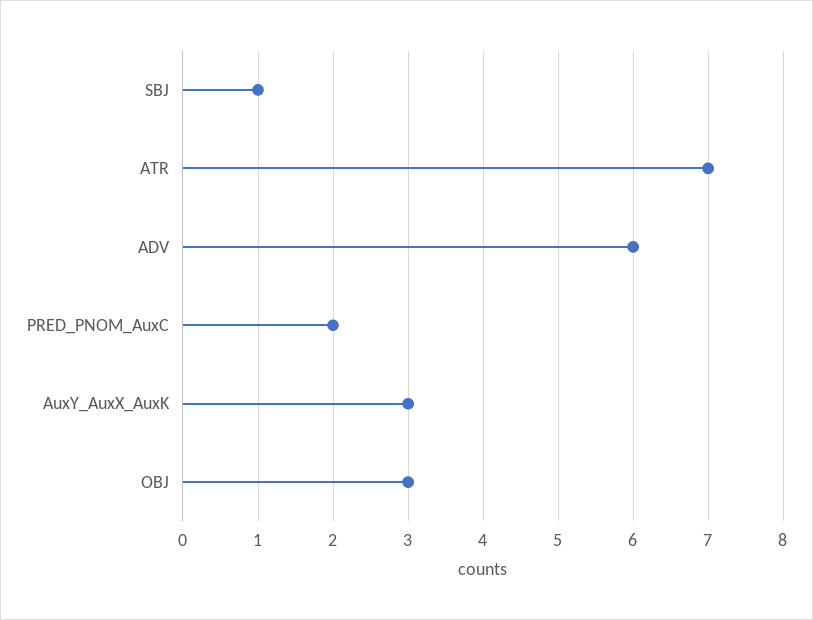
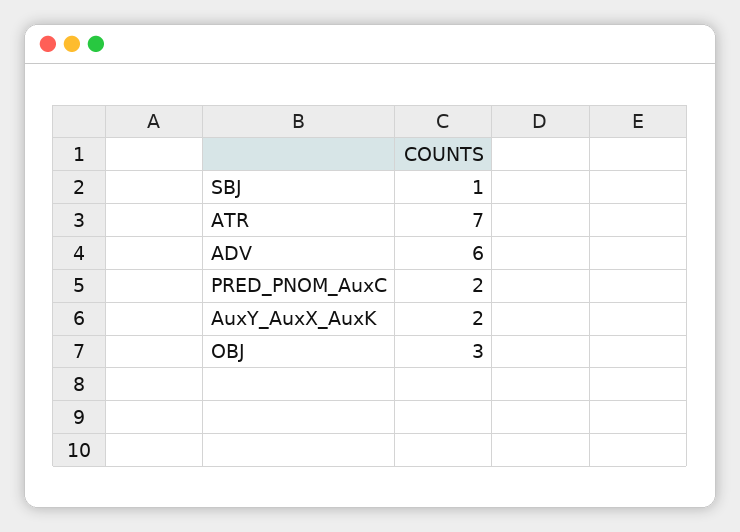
  {
    "SBJ": 1,
    "ATR": 7,
    "ADV": 6,
    "PRED_PNOM_AuxC": 2,
-   "AuxY_AuxX_AuxK": 3,
+   "AuxY_AuxX_AuxK": 2,
    "OBJ": 3
  }

